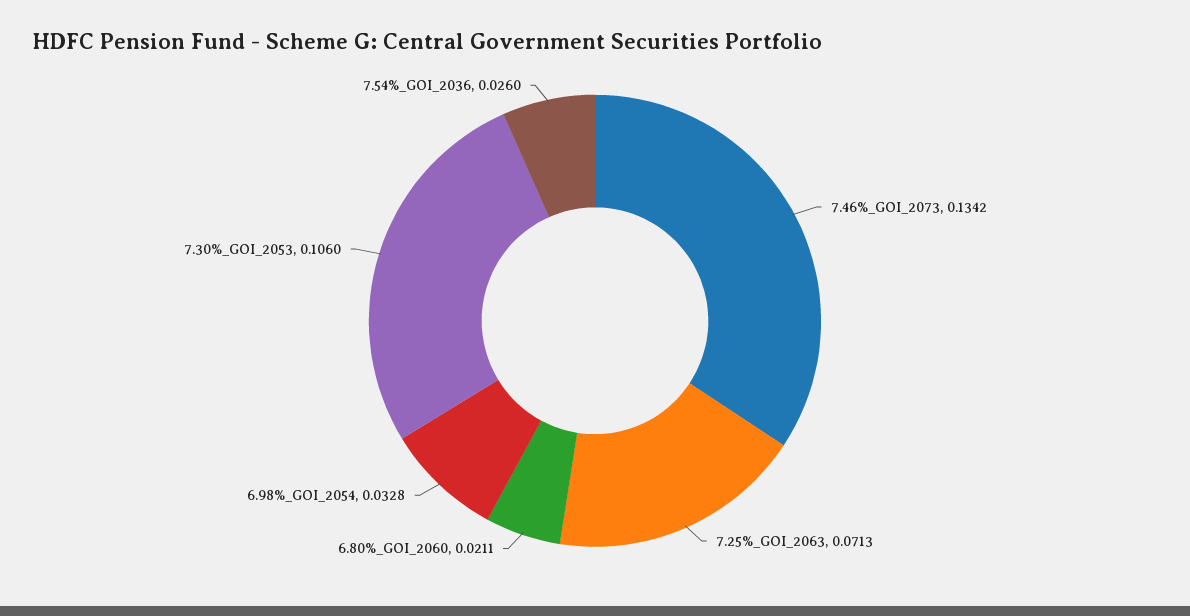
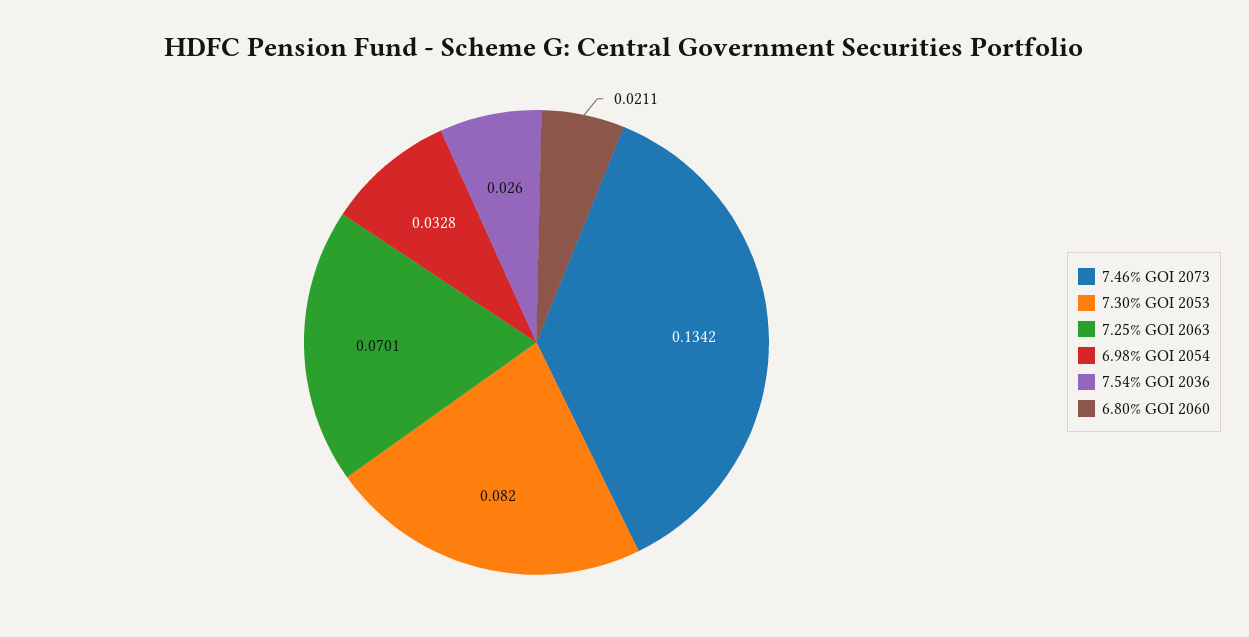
  {
    "7.46%_GOI_2073": 0.1342,
-   "7.25%_GOI_2063": 0.0713,
+   "7.25%_GOI_2063": 0.0701,
    "6.80%_GOI_2060": 0.0211,
    "6.98%_GOI_2054": 0.0328,
-   "7.30%_GOI_2053": 0.106,
+   "7.30%_GOI_2053": 0.082,
    "7.54%_GOI_2036": 0.026
  }

